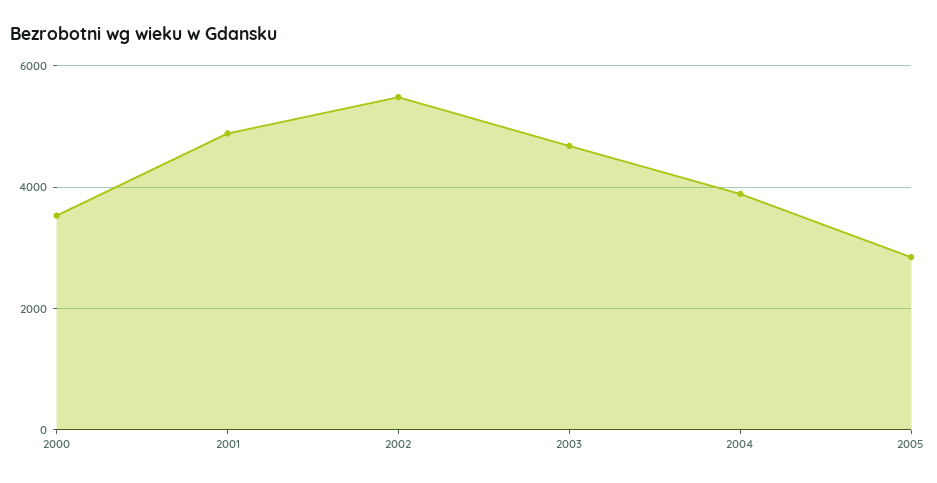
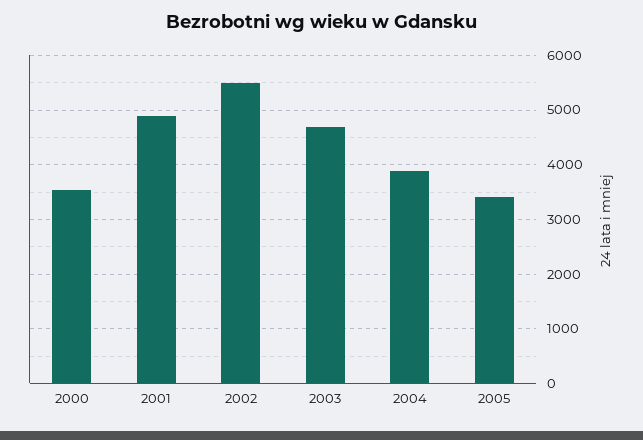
  {
    "2000": 3600,
    "2001": 4800,
    "2002": 5400,
    "2003": 4600,
    "2004": 3800,
-   "2005": 2800
+   "2005": 3400
  }

